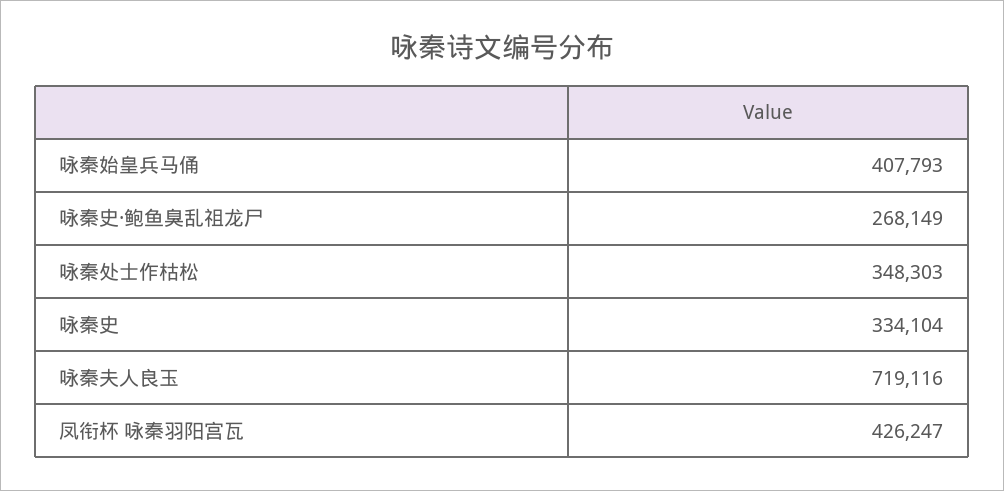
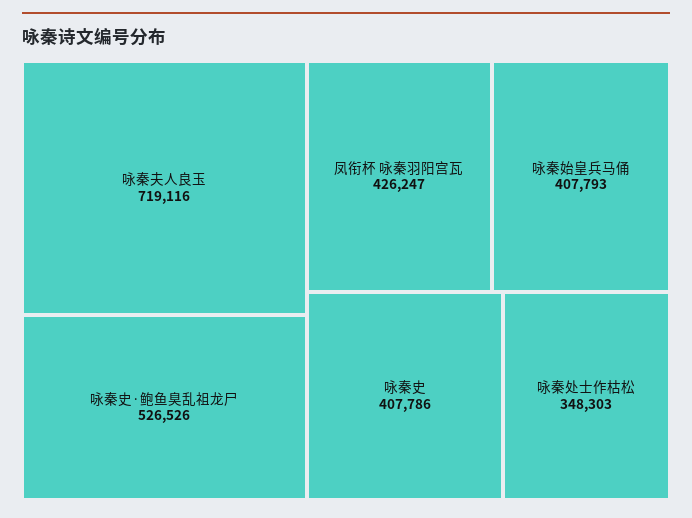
  {
    "咏秦始皇兵马俑": 407793,
-   "咏秦史·鲍鱼臭乱祖龙尸": 268149,
+   "咏秦史·鲍鱼臭乱祖龙尸": 526526,
    "咏秦处士作枯松": 348303,
-   "咏秦史": 334104,
+   "咏秦史": 407786,
    "咏秦夫人良玉": 719116,
    "凤衔杯 咏秦羽阳宫瓦": 426247
  }

